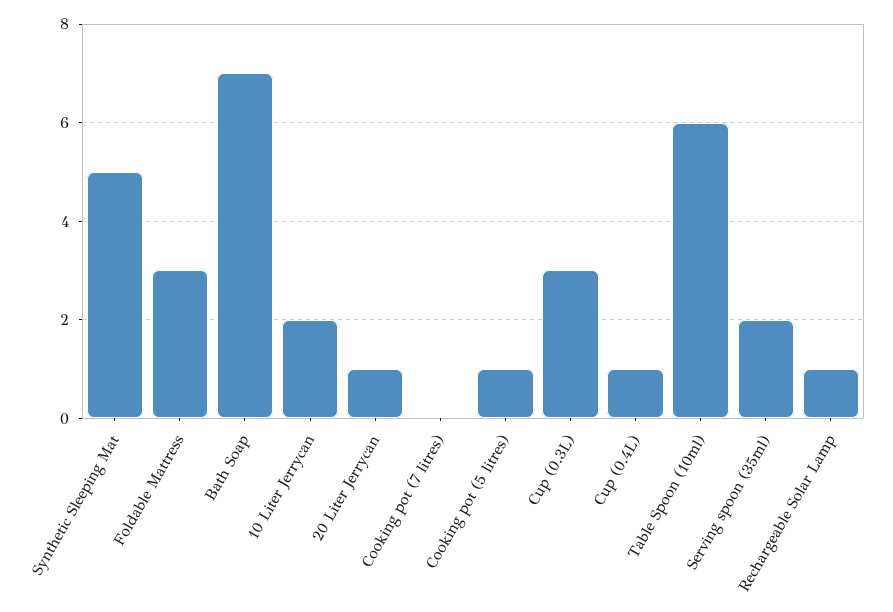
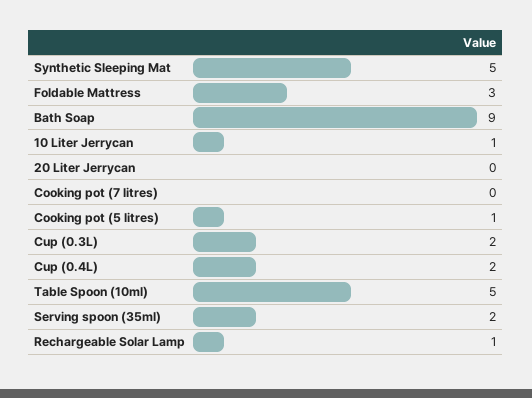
  {
    "Synthetic Sleeping Mat": 5,
    "Foldable Mattress": 3,
-   "Bath Soap": 7,
+   "Bath Soap": 9,
-   "10 Liter Jerrycan": 2,
+   "10 Liter Jerrycan": 1,
-   "20 Liter Jerrycan": 1,
+   "20 Liter Jerrycan": 0,
    "Cooking pot (7 litres)": 0,
    "Cooking pot (5 litres)": 1,
-   "Cup (0.3L)": 3,
+   "Cup (0.3L)": 2,
-   "Cup (0.4L)": 1,
+   "Cup (0.4L)": 2,
-   "Table Spoon (10ml)": 6,
+   "Table Spoon (10ml)": 5,
    "Serving spoon (35ml)": 2,
    "Rechargeable Solar Lamp": 1
  }

